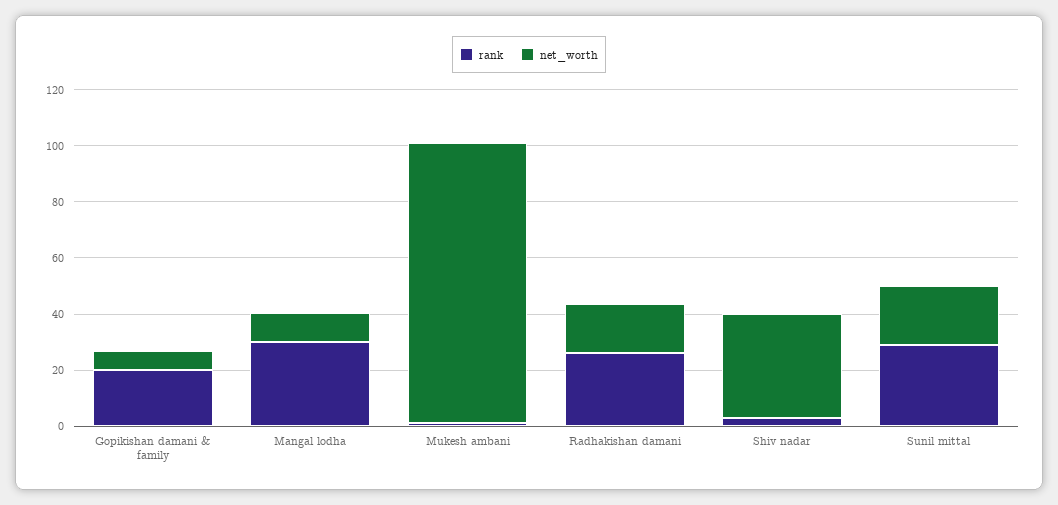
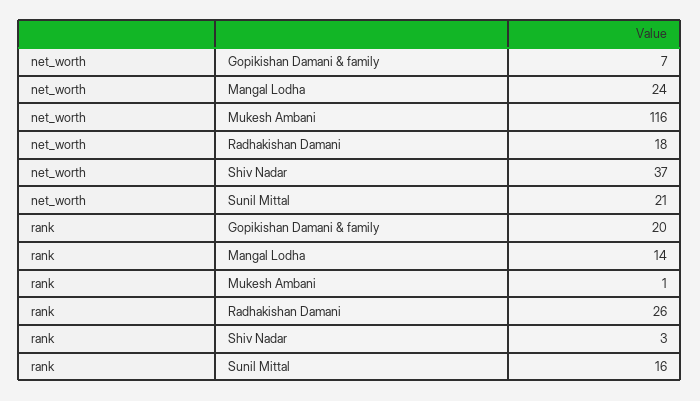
  {
    "rank": {
      "Gopikishan damani & family": 20,
-     "Mangal lodha": 30,
+     "Mangal lodha": 14,
      "Mukesh ambani": 1,
      "Radhakishan damani": 26,
      "Shiv nadar": 3,
-     "Sunil mittal": 30
+     "Sunil mittal": 16
    },
    "net_worth": {
      "Gopikishan damani & family": 7,
-     "Mangal lodha": 10,
+     "Mangal lodha": 24,
-     "Mukesh ambani": 100,
+     "Mukesh ambani": 116,
      "Radhakishan damani": 18,
      "Shiv nadar": 37,
      "Sunil mittal": 21
    }
  }

